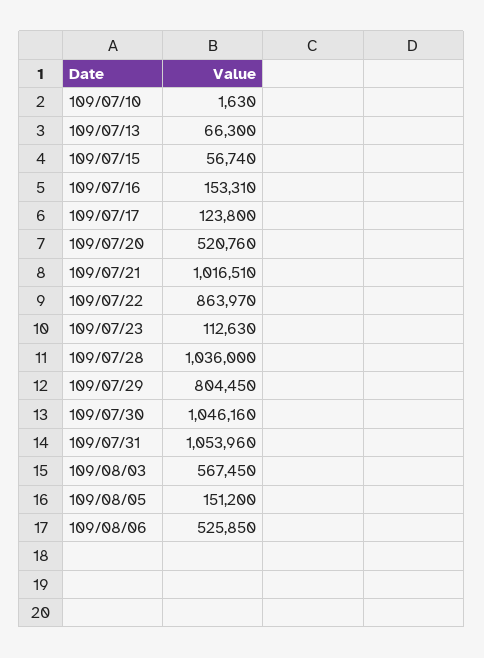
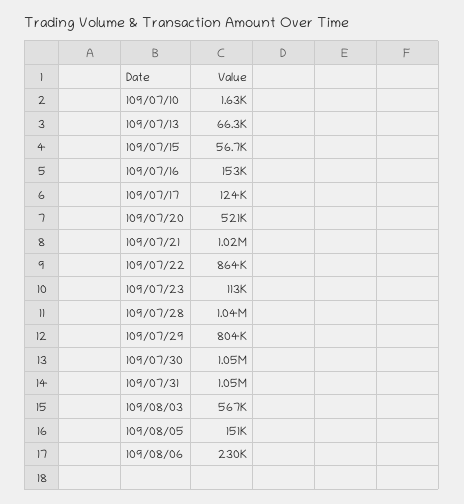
  {
    "109/07/10": 1630,
    "109/07/13": 66300,
    "109/07/15": 56740,
    "109/07/16": 153310,
    "109/07/17": 123800,
    "109/07/20": 520760,
    "109/07/21": 1016510,
    "109/07/22": 863970,
    "109/07/23": 112630,
    "109/07/28": 1036000,
    "109/07/29": 804450,
    "109/07/30": 1046160,
    "109/07/31": 1053960,
    "109/08/03": 567450,
    "109/08/05": 151200,
-   "109/08/06": 525850
+   "109/08/06": 230000
  }

